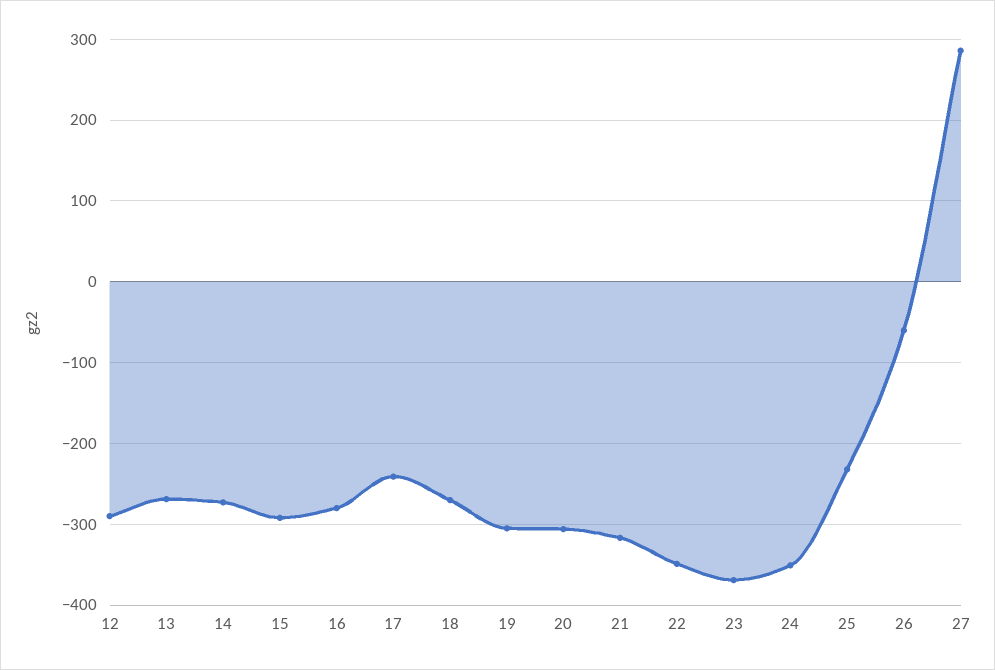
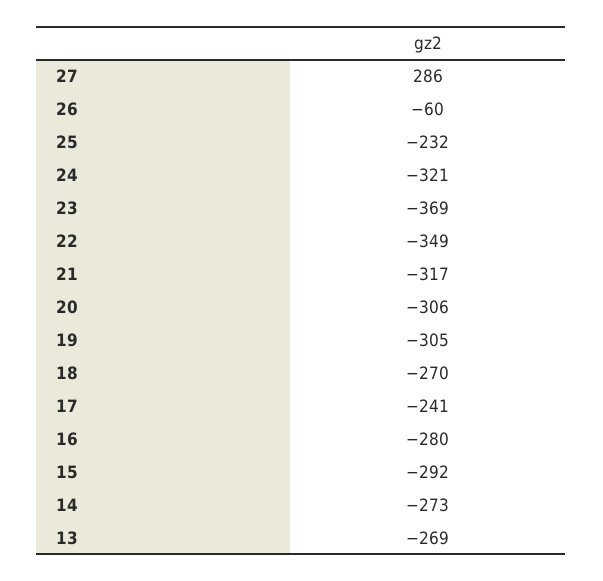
  {
-   "12": -290,
    "13": -269,
    "14": -273,
    "15": -292,
    "16": -280,
    "17": -241,
    "18": -270,
    "19": -305,
    "20": -306,
    "21": -317,
    "22": -349,
    "23": -369,
-   "24": -350,
+   "24": -321,
    "25": -232,
    "26": -60,
    "27": 286
  }

